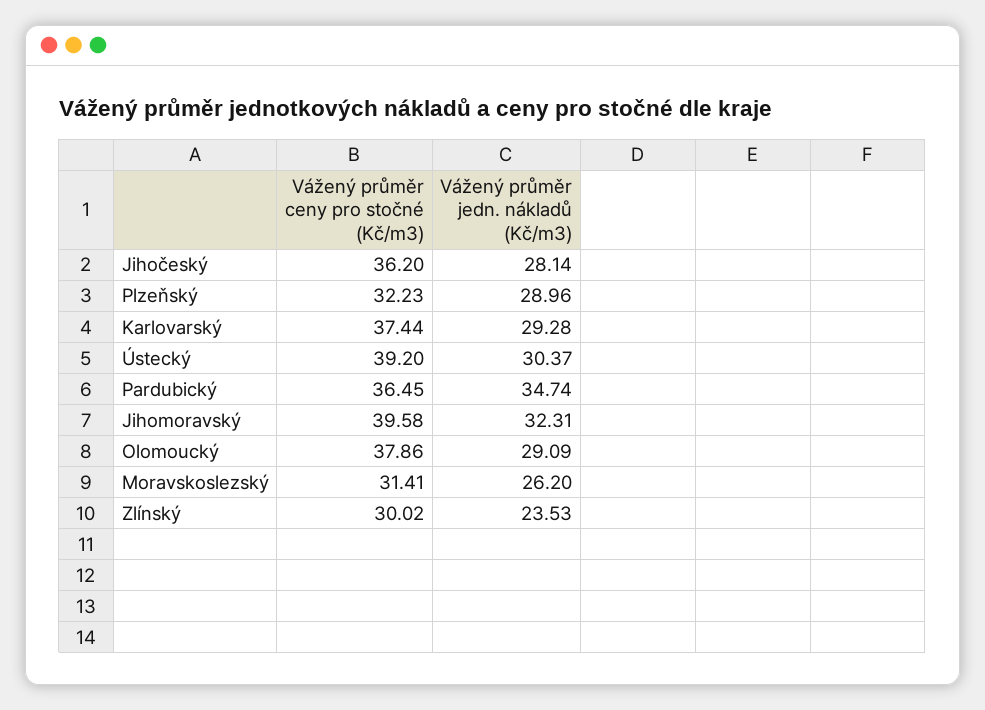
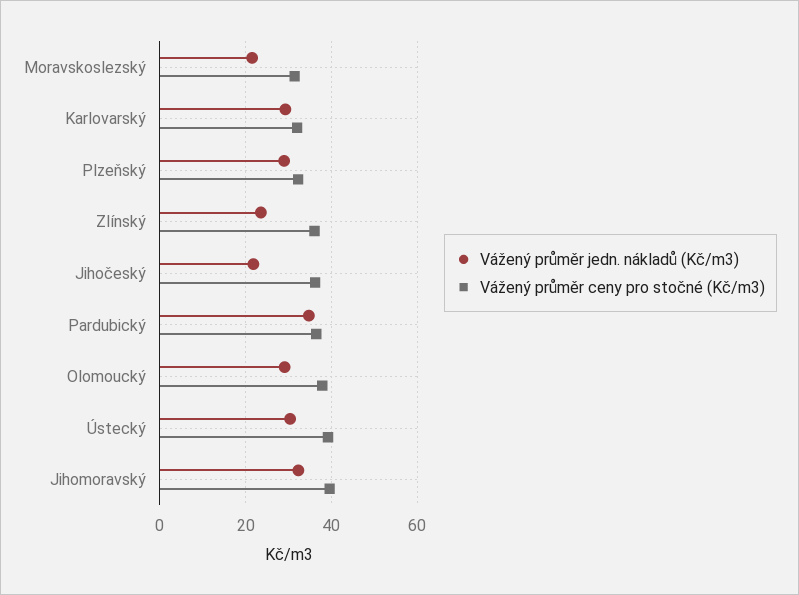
  {
    "Vážený průměr ceny pro stočné (Kč/m3)": {
      "Jihočeský": 36.2,
      "Plzeňský": 32.23,
-     "Karlovarský": 37.44,
+     "Karlovarský": 32,
      "Ústecký": 39.2,
      "Pardubický": 36.45,
      "Jihomoravský": 39.58,
      "Olomoucký": 37.86,
      "Moravskoslezský": 31.41,
-     "Zlínský": 30.02
+     "Zlínský": 36
    },
    "Vážený průměr jedn. nákladů (Kč/m3)": {
-     "Jihočeský": 28.14,
+     "Jihočeský": 22,
      "Plzeňský": 28.96,
      "Karlovarský": 29.28,
      "Ústecký": 30.37,
      "Pardubický": 34.74,
      "Jihomoravský": 32.31,
      "Olomoucký": 29.09,
-     "Moravskoslezský": 26.2,
+     "Moravskoslezský": 22,
      "Zlínský": 23.53
    }
  }

